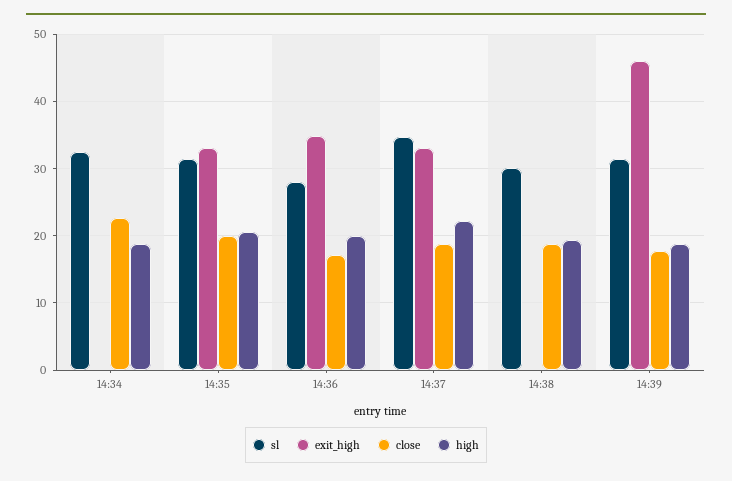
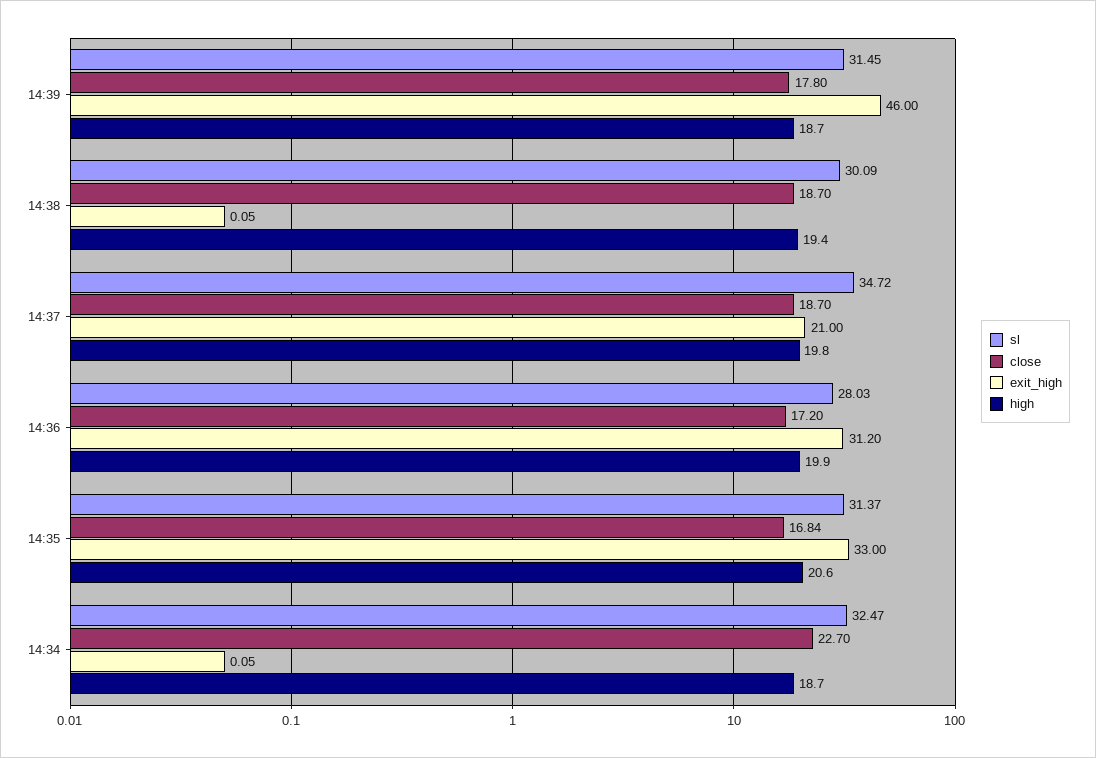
  {
    "sl": {
      "14:34": 32.47,
      "14:35": 31.37,
      "14:36": 28.03,
      "14:37": 34.72,
      "14:38": 30.09,
      "14:39": 31.45
    },
    "exit_high": {
      "14:34": 0.05,
      "14:35": 33,
-     "14:36": 35,
+     "14:36": 31.2,
-     "14:37": 33,
+     "14:37": 21,
      "14:38": 0.05,
      "14:39": 46
    },
    "close": {
      "14:34": 22.7,
-     "14:35": 20,
+     "14:35": 16.84,
      "14:36": 17.2,
      "14:37": 18.7,
      "14:38": 18.7,
      "14:39": 17.8
    },
    "high": {
      "14:34": 18.7,
      "14:35": 20.6,
      "14:36": 19.9,
-     "14:37": 22,
+     "14:37": 19.8,
      "14:38": 19.4,
      "14:39": 18.7
    }
  }

